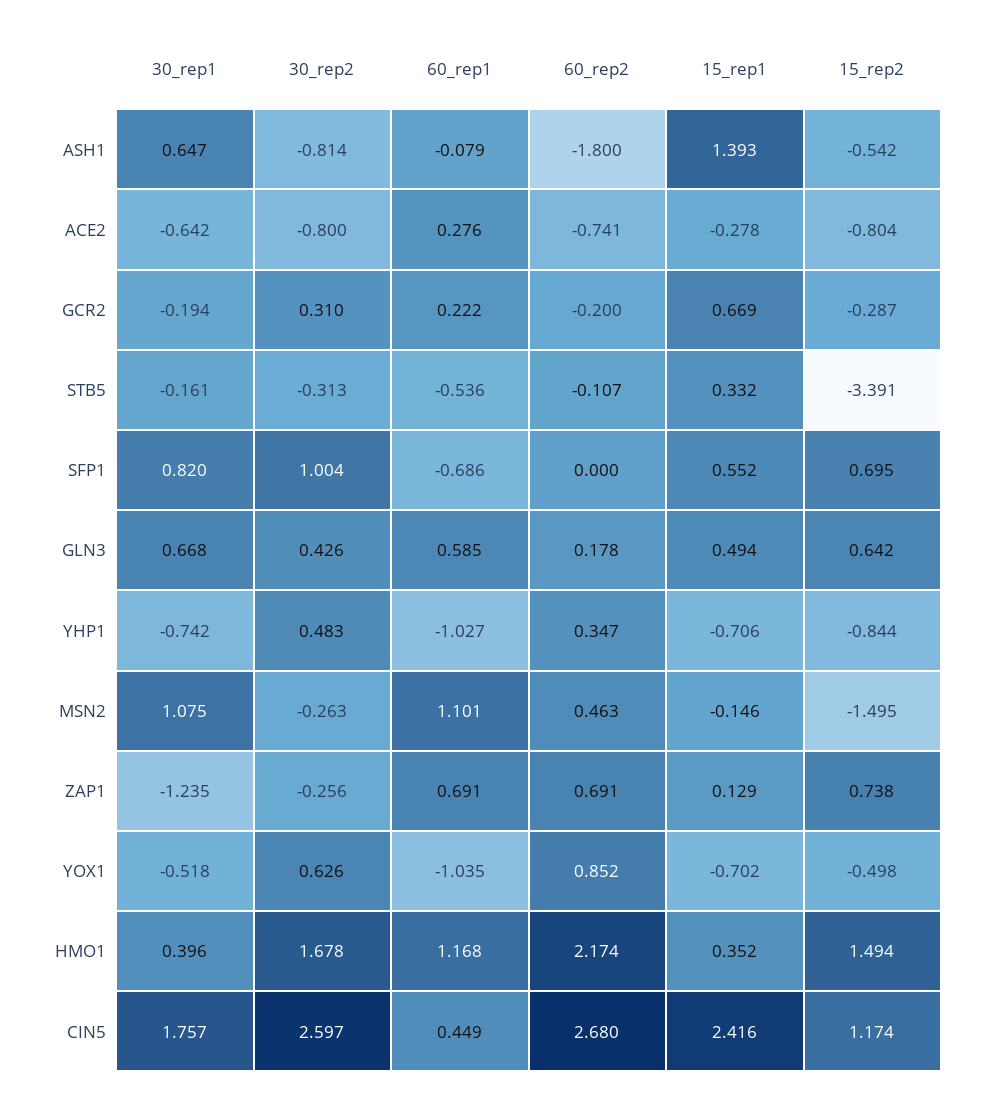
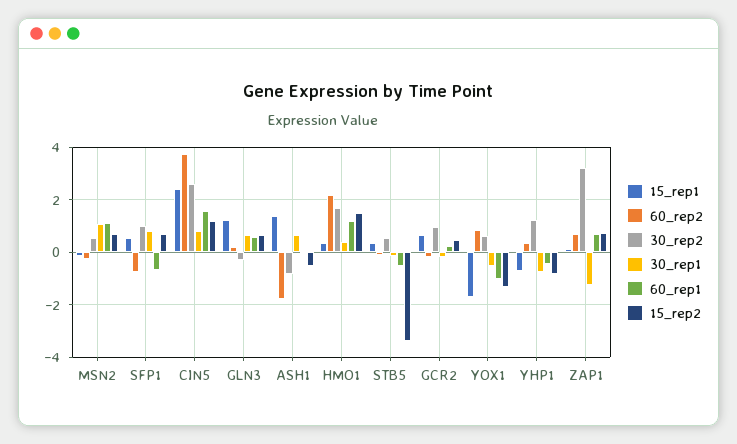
  {
    "30_rep1": {
      "ASH1": 0.647,
-     "ACE2": -0.642,
      "GCR2": -0.194,
      "STB5": -0.161,
      "SFP1": 0.82,
      "GLN3": 0.668,
      "YHP1": -0.742,
      "MSN2": 1.075,
      "ZAP1": -1.235,
      "YOX1": -0.518,
      "HMO1": 0.396,
-     "CIN5": 1.757
+     "CIN5": 0.75
    },
    "30_rep2": {
      "ASH1": -0.814,
-     "ACE2": -0.8,
-     "GCR2": 0.31,
+     "GCR2": 1,
-     "STB5": -0.313,
+     "STB5": 0.5,
      "SFP1": 1.004,
-     "GLN3": 0.426,
+     "GLN3": -0.25,
-     "YHP1": 0.483,
+     "YHP1": 1.25,
-     "MSN2": -0.263,
+     "MSN2": 0.5,
-     "ZAP1": -0.256,
+     "ZAP1": 3.25,
      "YOX1": 0.626,
      "HMO1": 1.678,
      "CIN5": 2.597
    },
    "60_rep1": {
      "ASH1": -0.079,
-     "ACE2": 0.276,
      "GCR2": 0.222,
      "STB5": -0.536,
      "SFP1": -0.686,
      "GLN3": 0.585,
-     "YHP1": -1.027,
+     "YHP1": -0.5,
      "MSN2": 1.101,
      "ZAP1": 0.691,
      "YOX1": -1.035,
      "HMO1": 1.168,
-     "CIN5": 0.449
+     "CIN5": 1.5
    },
    "60_rep2": {
      "ASH1": -1.8,
-     "ACE2": -0.741,
      "GCR2": -0.2,
      "STB5": -0.107,
-     "SFP1": 0,
+     "SFP1": -0.75,
      "GLN3": 0.178,
      "YHP1": 0.347,
-     "MSN2": 0.463,
+     "MSN2": -0.25,
      "ZAP1": 0.691,
      "YOX1": 0.852,
      "HMO1": 2.174,
-     "CIN5": 2.68
+     "CIN5": 3.75
    },
    "15_rep1": {
      "ASH1": 1.393,
-     "ACE2": -0.278,
      "GCR2": 0.669,
      "STB5": 0.332,
      "SFP1": 0.552,
-     "GLN3": 0.494,
+     "GLN3": 1.25,
      "YHP1": -0.706,
      "MSN2": -0.146,
      "ZAP1": 0.129,
-     "YOX1": -0.702,
+     "YOX1": -1.75,
      "HMO1": 0.352,
      "CIN5": 2.416
    },
    "15_rep2": {
      "ASH1": -0.542,
-     "ACE2": -0.804,
-     "GCR2": -0.287,
+     "GCR2": 0.5,
      "STB5": -3.391,
      "SFP1": 0.695,
      "GLN3": 0.642,
      "YHP1": -0.844,
-     "MSN2": -1.495,
+     "MSN2": 0.75,
      "ZAP1": 0.738,
-     "YOX1": -0.498,
+     "YOX1": -1.25,
      "HMO1": 1.494,
      "CIN5": 1.174
    }
  }

